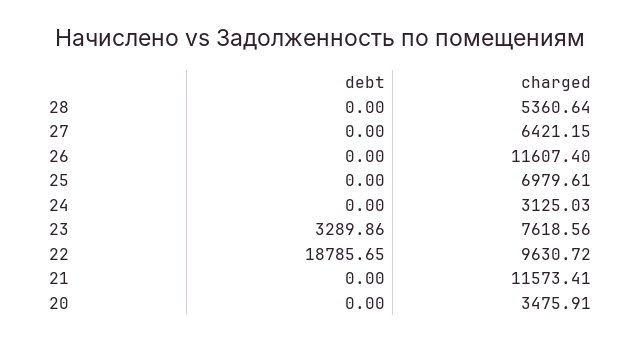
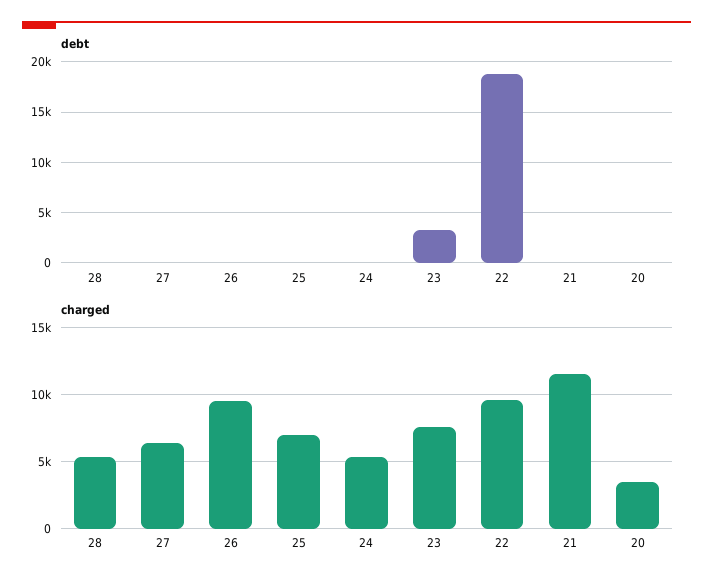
  {
    "debt": {
      "28": 0,
      "27": 0,
      "26": 0,
      "25": 0,
      "24": 0,
      "23": 3289.86,
      "22": 18785.65,
      "21": 0,
      "20": 0
    },
    "charged": {
      "28": 5360.64,
      "27": 6421.15,
-     "26": 11607.4,
+     "26": 9500,
      "25": 6979.61,
-     "24": 3125.03,
+     "24": 5500,
      "23": 7618.56,
      "22": 9630.72,
      "21": 11573.41,
      "20": 3475.91
    }
  }

